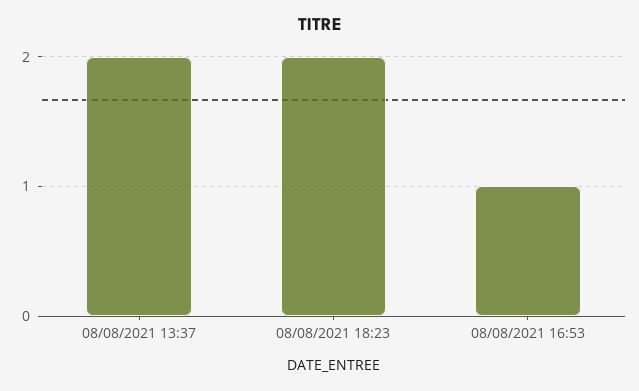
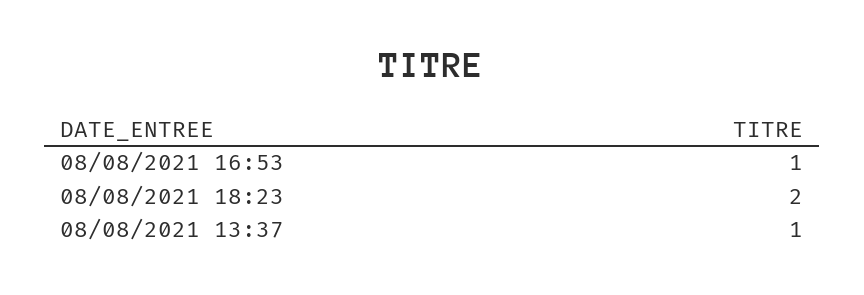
  {
-   "08/08/2021 13:37": 2,
+   "08/08/2021 13:37": 1,
    "08/08/2021 18:23": 2,
    "08/08/2021 16:53": 1
  }

